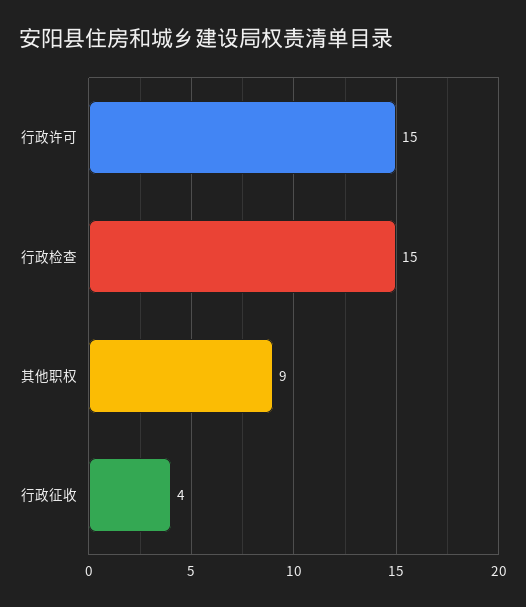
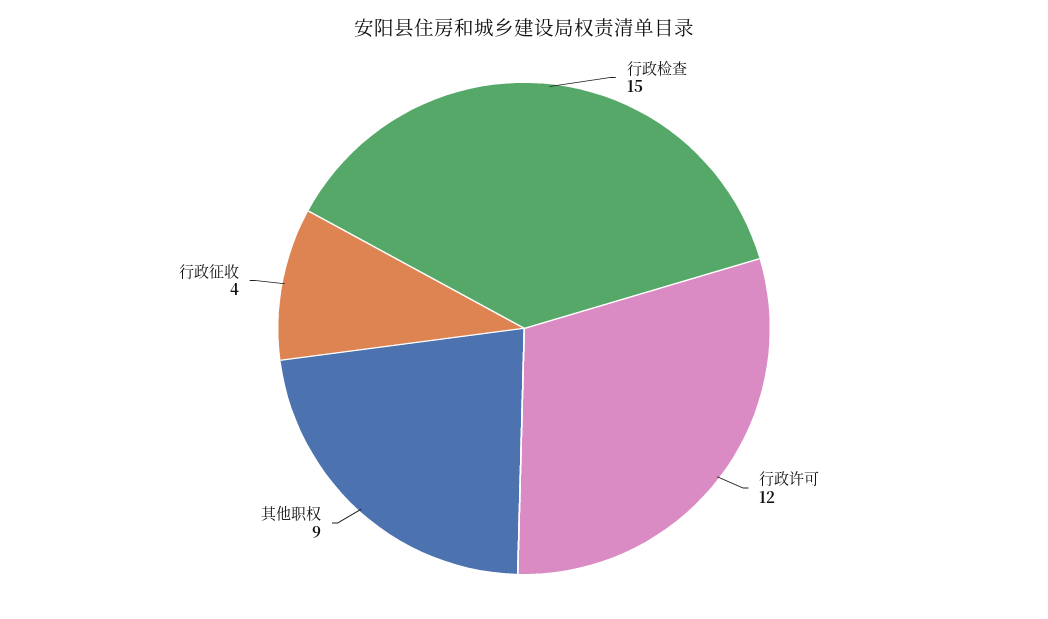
  {
-   "行政许可": 15,
+   "行政许可": 12,
    "行政检查": 15,
    "其他职权": 9,
    "行政征收": 4
  }

